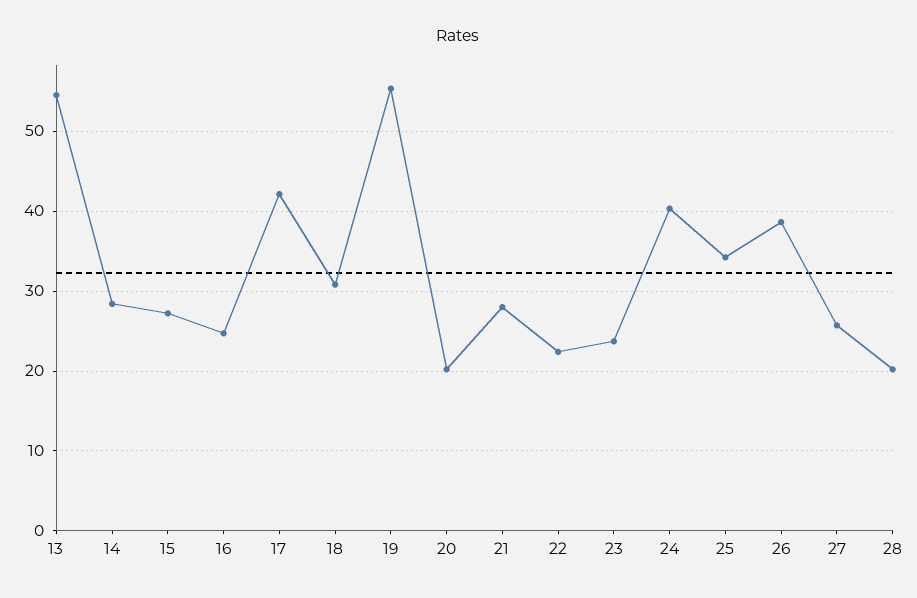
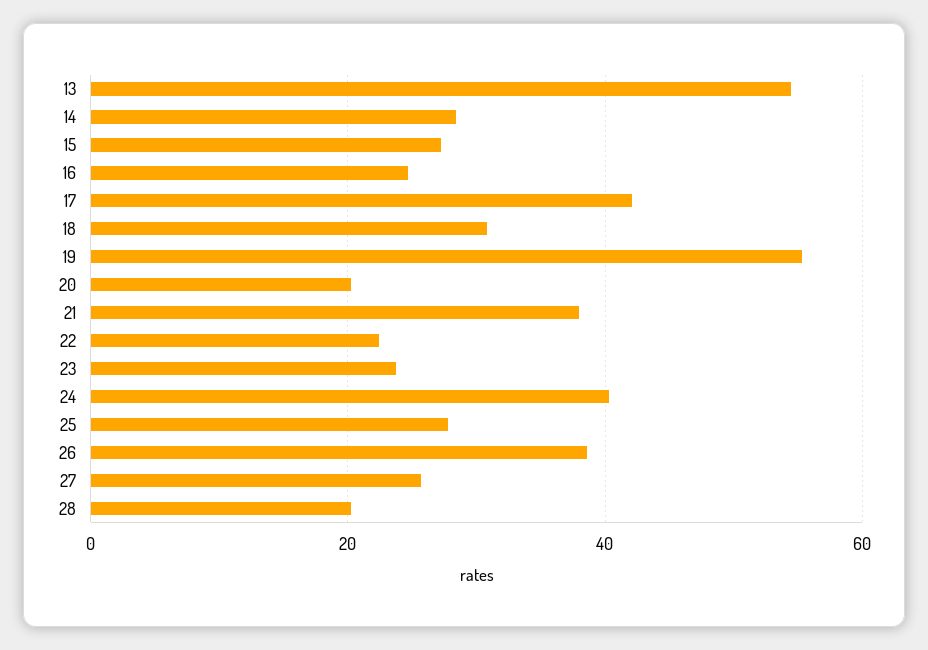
  {
    "13": 55,
    "14": 28,
    "15": 27,
    "16": 25,
    "17": 42,
    "18": 31,
    "19": 55,
    "20": 20,
-   "21": 28,
+   "21": 38,
    "22": 22,
    "23": 24,
    "24": 40,
-   "25": 34,
+   "25": 28,
    "26": 39,
    "27": 26,
    "28": 20
  }

